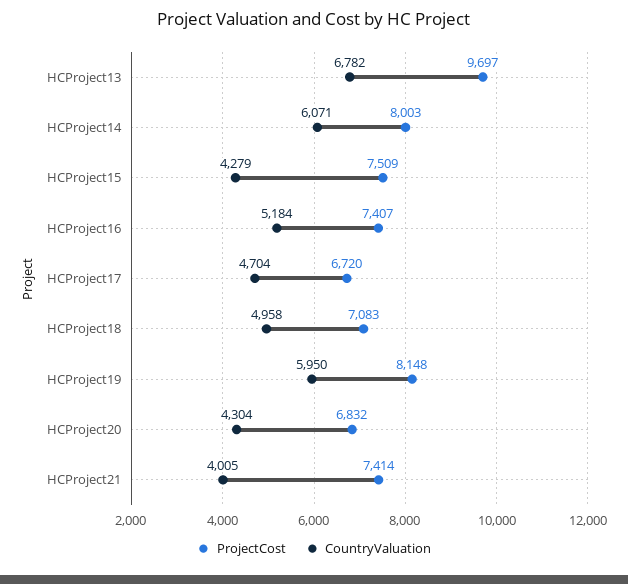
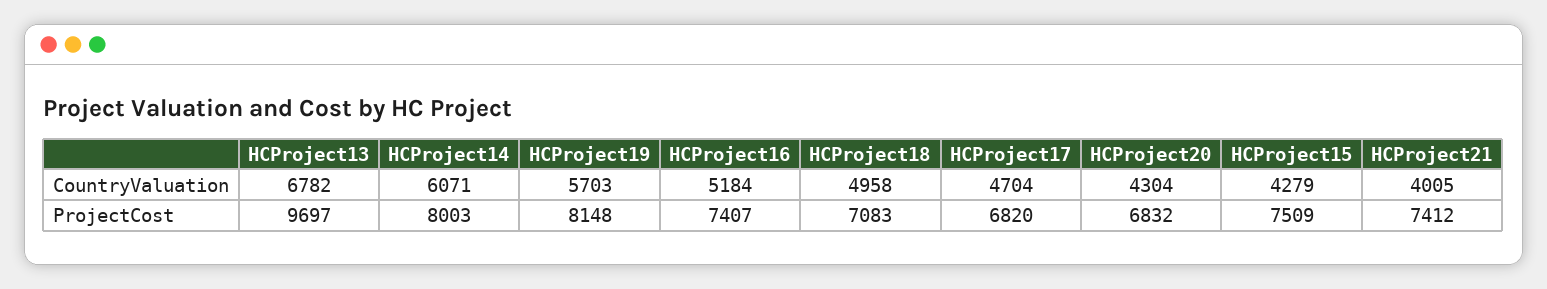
  {
    "ProjectCost": {
      "HCProject13": 9697,
      "HCProject14": 8003,
      "HCProject15": 7509,
      "HCProject16": 7407,
-     "HCProject17": 6720,
+     "HCProject17": 6820,
      "HCProject18": 7083,
      "HCProject19": 8148,
      "HCProject20": 6832,
-     "HCProject21": 7414
+     "HCProject21": 7412
    },
    "CountryValuation": {
      "HCProject13": 6782,
      "HCProject14": 6071,
      "HCProject15": 4279,
      "HCProject16": 5184,
      "HCProject17": 4704,
      "HCProject18": 4958,
-     "HCProject19": 5950,
+     "HCProject19": 5703,
      "HCProject20": 4304,
      "HCProject21": 4005
    }
  }

